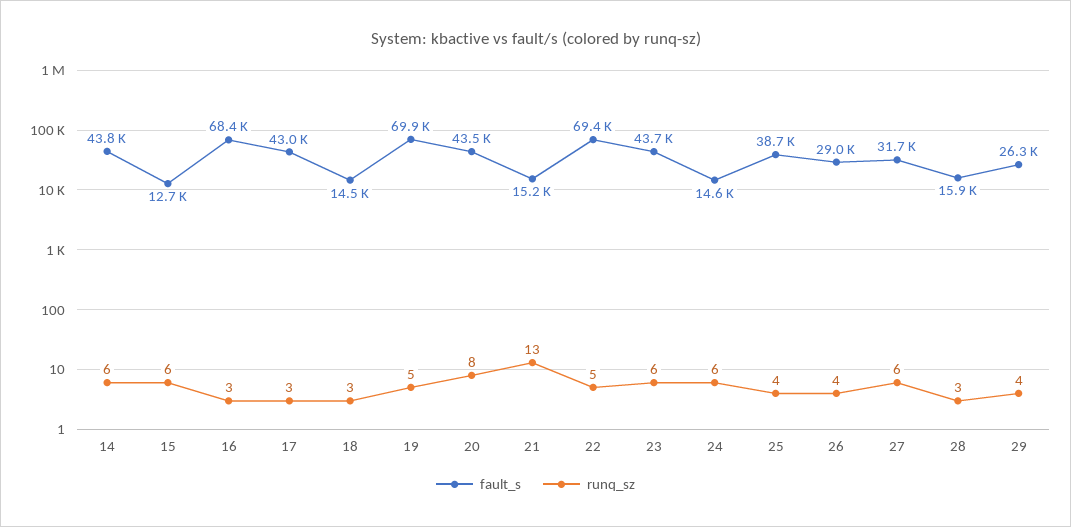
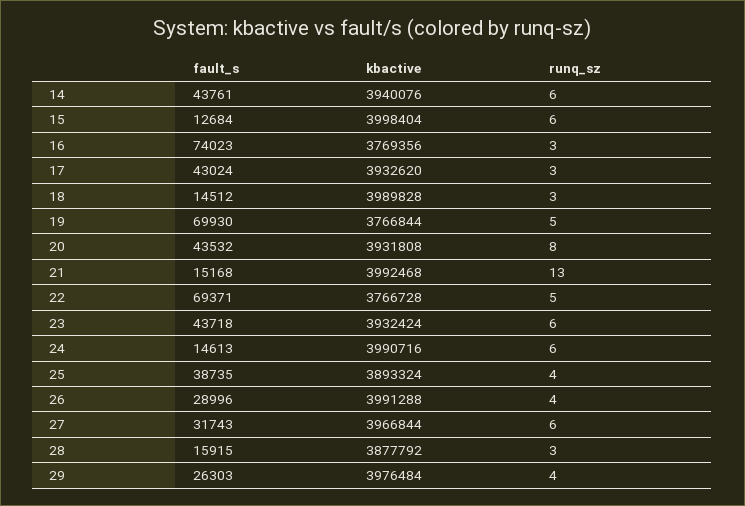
  {
    "fault_s": {
      "14": 43761,
      "15": 12684,
-     "16": 68400,
+     "16": 74023,
      "17": 43024,
      "18": 14512,
      "19": 69930,
      "20": 43532,
      "21": 15168,
      "22": 69371,
      "23": 43718,
      "24": 14613,
      "25": 38735,
      "26": 28996,
      "27": 31743,
      "28": 15915,
      "29": 26303
    },
    "runq_sz": {
      "14": 6,
      "15": 6,
      "16": 3,
      "17": 3,
      "18": 3,
      "19": 5,
      "20": 8,
      "21": 13,
      "22": 5,
      "23": 6,
      "24": 6,
      "25": 4,
      "26": 4,
      "27": 6,
      "28": 3,
      "29": 4
-   }
+   },
+   "kbactive": {
+     "14": 3940076,
+     "15": 3998404,
+     "16": 3769356,
+     "17": 3932620,
+     "18": 3989828,
+     "19": 3766844,
+     "20": 3931808,
+     "21": 3992468,
+     "22": 3766728,
+     "23": 3932424,
+     "24": 3990716,
+     "25": 3893324,
+     "26": 3991288,
+     "27": 3966844,
+     "28": 3877792,
+     "29": 3976484
+   }
  }

